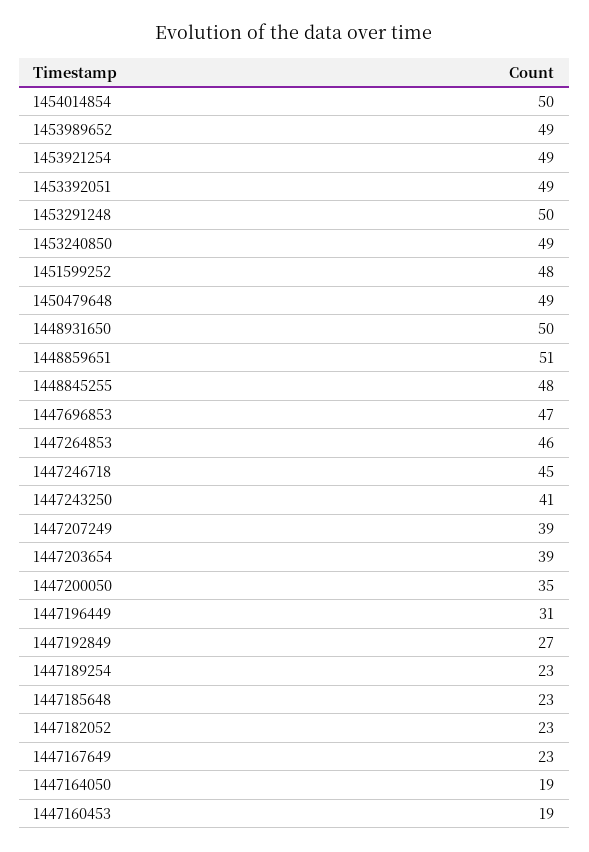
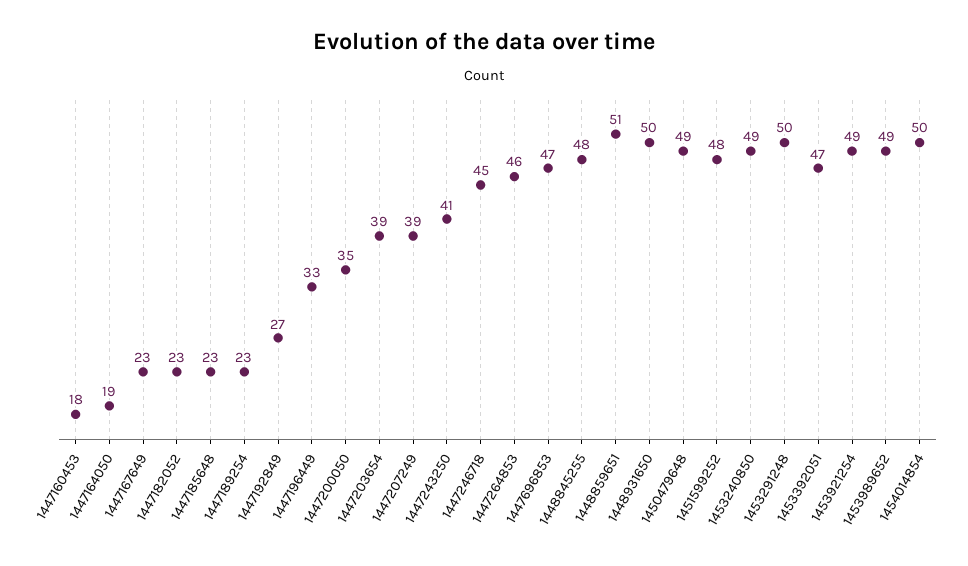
  {
    "1454014854": 50,
    "1453989652": 49,
    "1453921254": 49,
-   "1453392051": 49,
+   "1453392051": 47,
    "1453291248": 50,
    "1453240850": 49,
    "1451599252": 48,
    "1450479648": 49,
    "1448931650": 50,
    "1448859651": 51,
    "1448845255": 48,
    "1447696853": 47,
    "1447264853": 46,
    "1447246718": 45,
    "1447243250": 41,
    "1447207249": 39,
    "1447203654": 39,
    "1447200050": 35,
-   "1447196449": 31,
+   "1447196449": 33,
    "1447192849": 27,
    "1447189254": 23,
    "1447185648": 23,
    "1447182052": 23,
    "1447167649": 23,
    "1447164050": 19,
-   "1447160453": 19
+   "1447160453": 18
  }

